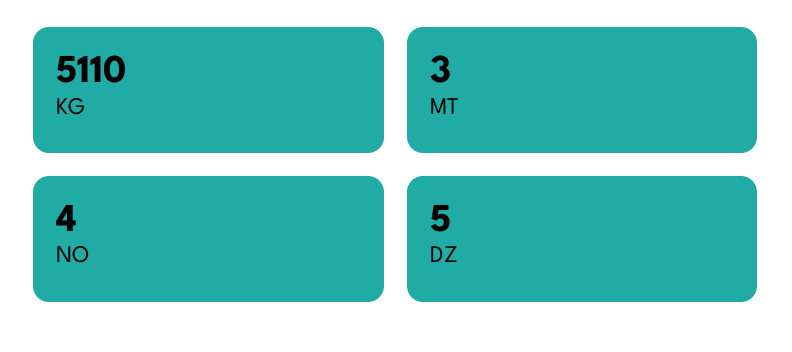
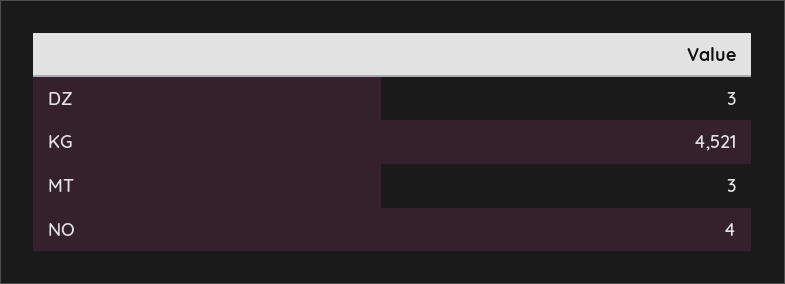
  {
-   "KG": 5110,
+   "KG": 4521,
    "MT": 3,
    "NO": 4,
-   "DZ": 5
+   "DZ": 3
  }

